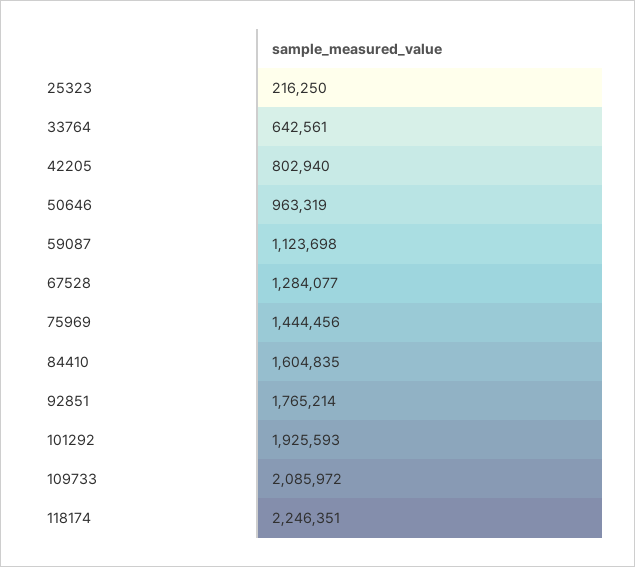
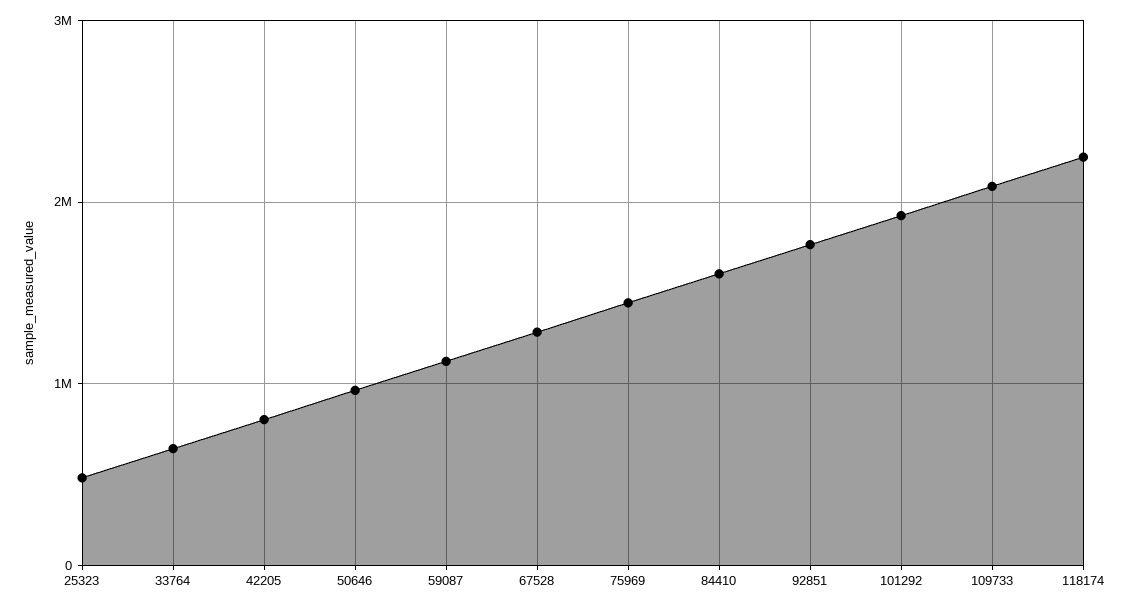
  {
-   "25323": 216250,
+   "25323": 500000,
    "33764": 642561,
    "42205": 802940,
    "50646": 963319,
    "59087": 1123698,
    "67528": 1284077,
    "75969": 1444456,
    "84410": 1604835,
    "92851": 1765214,
    "101292": 1925593,
    "109733": 2085972,
    "118174": 2246351
  }

